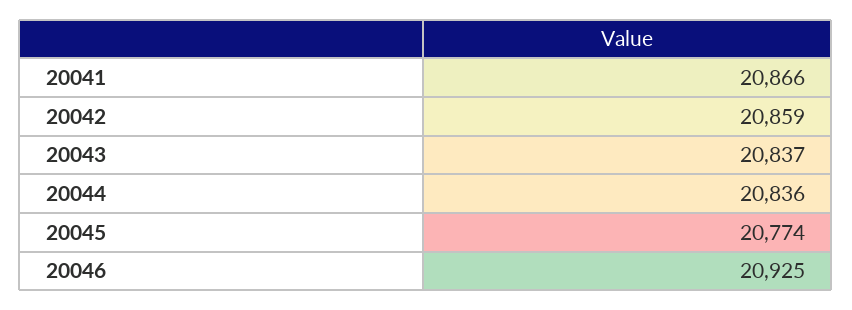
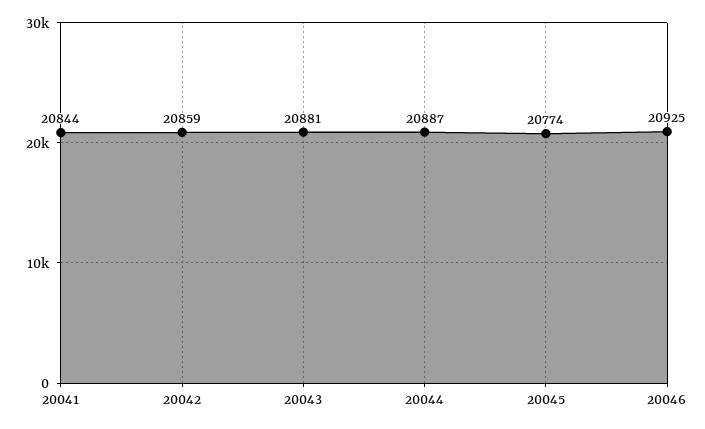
  {
-   "20041": 20866,
+   "20041": 20844,
    "20042": 20859,
-   "20043": 20837,
+   "20043": 20881,
-   "20044": 20836,
+   "20044": 20887,
    "20045": 20774,
    "20046": 20925
  }

